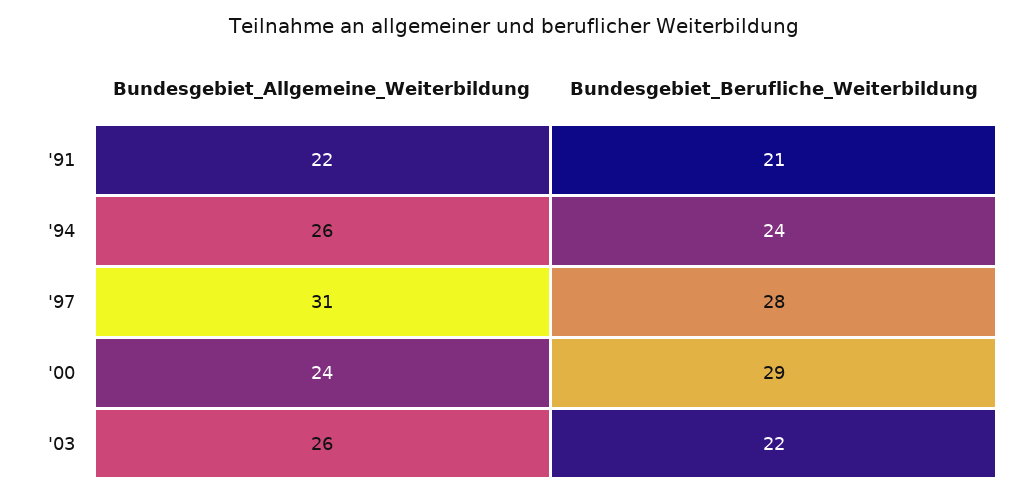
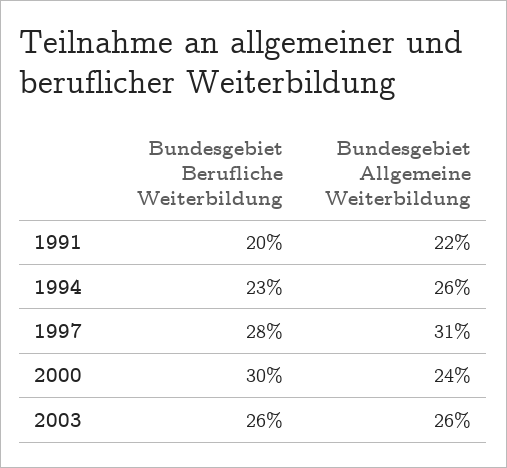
  {
    "Bundesgebiet_Allgemeine_Weiterbildung": {
      "'91": 22,
      "'94": 26,
      "'97": 31,
      "'00": 24,
      "'03": 26
    },
    "Bundesgebiet_Berufliche_Weiterbildung": {
-     "'91": 21,
+     "'91": 20,
-     "'94": 24,
+     "'94": 23,
      "'97": 28,
-     "'00": 29,
+     "'00": 30,
-     "'03": 22
+     "'03": 26
    }
  }

